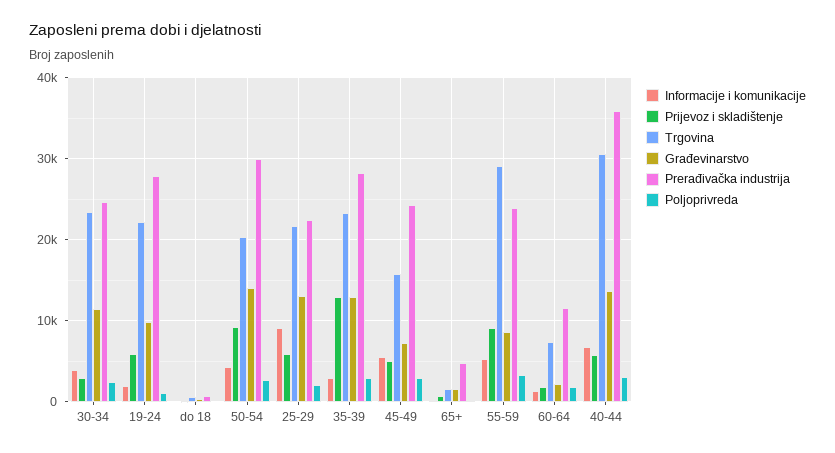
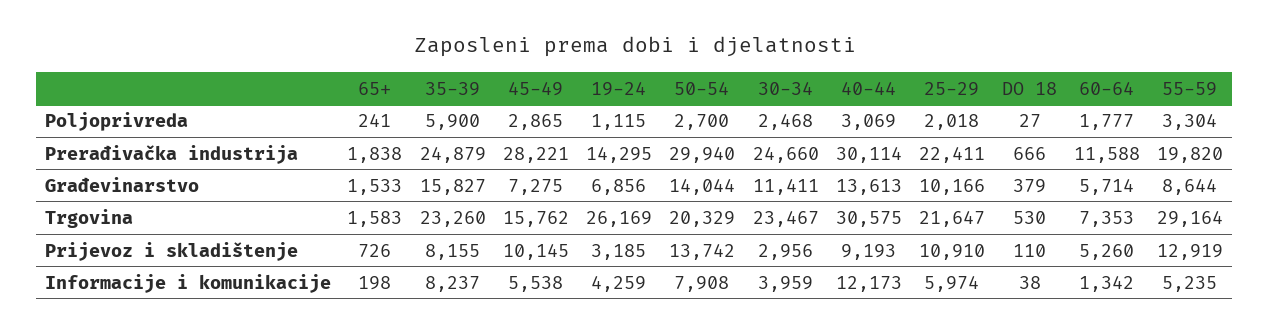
  {
    "Informacije i komunikacije": {
      "30-34": 3959,
-     "19-24": 2000,
+     "19-24": 4259,
      "do 18": 38,
-     "50-54": 4000,
+     "50-54": 7908,
-     "25-29": 9000,
+     "25-29": 5974,
-     "35-39": 3000,
+     "35-39": 8237,
      "45-49": 5538,
      "65+": 198,
      "55-59": 5235,
      "60-64": 1342,
-     "40-44": 7000
+     "40-44": 12173
    },
    "Prijevoz i skladištenje": {
      "30-34": 2956,
-     "19-24": 6000,
+     "19-24": 3185,
      "do 18": 110,
-     "50-54": 9000,
+     "50-54": 13742,
-     "25-29": 6000,
+     "25-29": 10910,
-     "35-39": 13000,
+     "35-39": 8155,
-     "45-49": 5000,
+     "45-49": 10145,
      "65+": 726,
-     "55-59": 9000,
+     "55-59": 12919,
-     "60-64": 2000,
+     "60-64": 5260,
-     "40-44": 6000
+     "40-44": 9193
    },
    "Trgovina": {
      "30-34": 23467,
-     "19-24": 22000,
+     "19-24": 26169,
      "do 18": 530,
      "50-54": 20329,
      "25-29": 21647,
      "35-39": 23260,
      "45-49": 15762,
      "65+": 1583,
      "55-59": 29164,
      "60-64": 7353,
      "40-44": 30575
    },
    "Građevinarstvo": {
      "30-34": 11411,
-     "19-24": 10000,
+     "19-24": 6856,
      "do 18": 379,
      "50-54": 14044,
-     "25-29": 13000,
+     "25-29": 10166,
-     "35-39": 13000,
+     "35-39": 15827,
      "45-49": 7275,
      "65+": 1533,
      "55-59": 8644,
-     "60-64": 2000,
+     "60-64": 5714,
      "40-44": 13613
    },
    "Prerađivačka industrija": {
      "30-34": 24660,
-     "19-24": 28000,
+     "19-24": 14295,
      "do 18": 666,
      "50-54": 29940,
      "25-29": 22411,
-     "35-39": 28000,
+     "35-39": 24879,
-     "45-49": 24000,
+     "45-49": 28221,
-     "65+": 5000,
+     "65+": 1838,
-     "55-59": 24000,
+     "55-59": 19820,
      "60-64": 11588,
-     "40-44": 36000
+     "40-44": 30114
    },
    "Poljoprivreda": {
      "30-34": 2468,
      "19-24": 1115,
      "do 18": 27,
      "50-54": 2700,
      "25-29": 2018,
-     "35-39": 3000,
+     "35-39": 5900,
      "45-49": 2865,
      "65+": 241,
      "55-59": 3304,
      "60-64": 1777,
      "40-44": 3069
    }
  }

